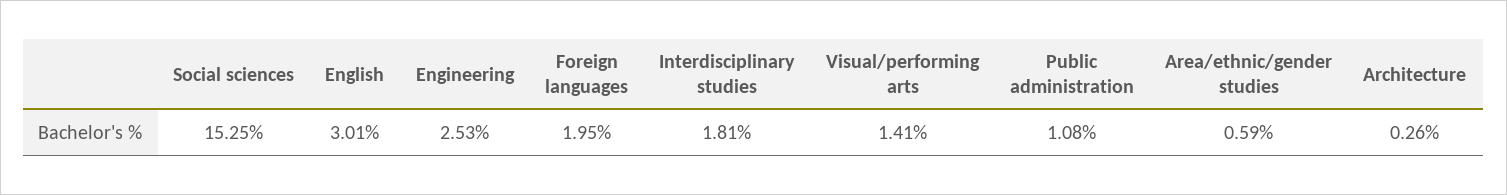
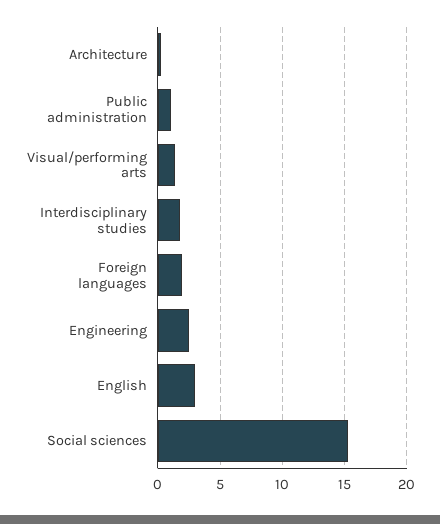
  {
    "Social sciences": 15.25,
    "English": 3.01,
    "Engineering": 2.53,
    "Foreign languages": 1.95,
    "Interdisciplinary studies": 1.81,
    "Visual/performing arts": 1.41,
    "Public administration": 1.08,
-   "Area/ethnic/gender studies": 0.59,
    "Architecture": 0.26
  }

